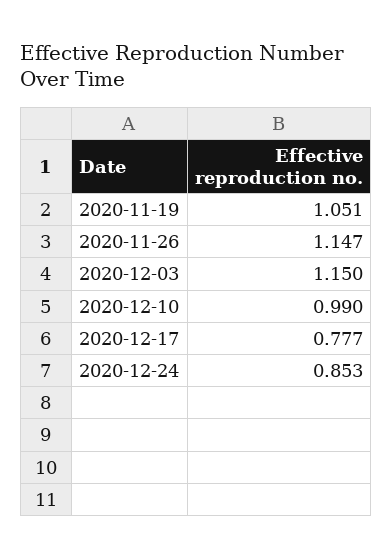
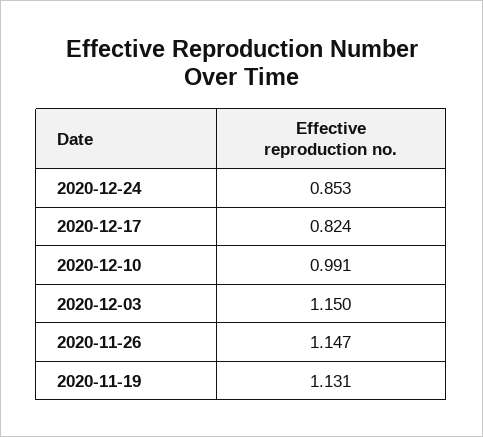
  {
-   "2020-11-19": 1.051,
+   "2020-11-19": 1.131,
    "2020-11-26": 1.147,
    "2020-12-03": 1.15,
-   "2020-12-10": 0.99,
+   "2020-12-10": 0.991,
-   "2020-12-17": 0.777,
+   "2020-12-17": 0.824,
    "2020-12-24": 0.853
  }

